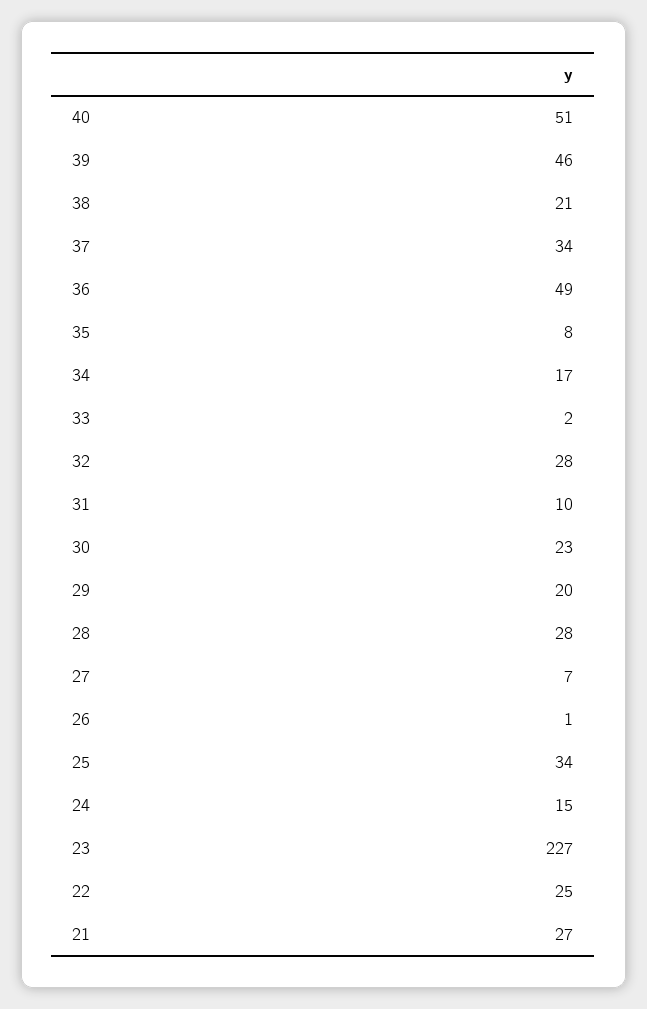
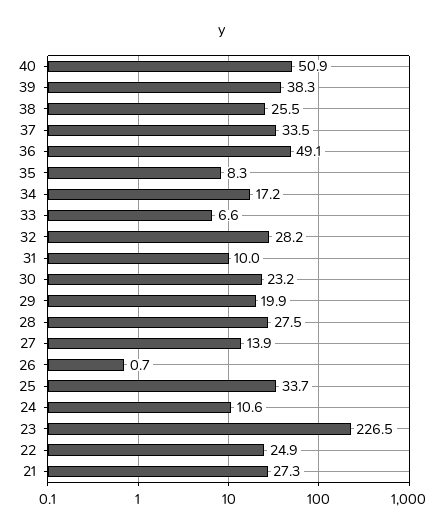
  {
    "40": 50.9,
-   "39": 46,
+   "39": 38.3,
-   "38": 21,
+   "38": 25.5,
    "37": 33.5,
    "36": 49.1,
    "35": 8.3,
    "34": 17.2,
-   "33": 2,
+   "33": 6.6,
    "32": 28.2,
    "31": 10,
    "30": 23.2,
    "29": 19.9,
    "28": 27.5,
-   "27": 7,
+   "27": 13.9,
    "26": 0.7,
    "25": 33.7,
-   "24": 15,
+   "24": 10.6,
    "23": 226.5,
    "22": 24.9,
    "21": 27.3
  }

